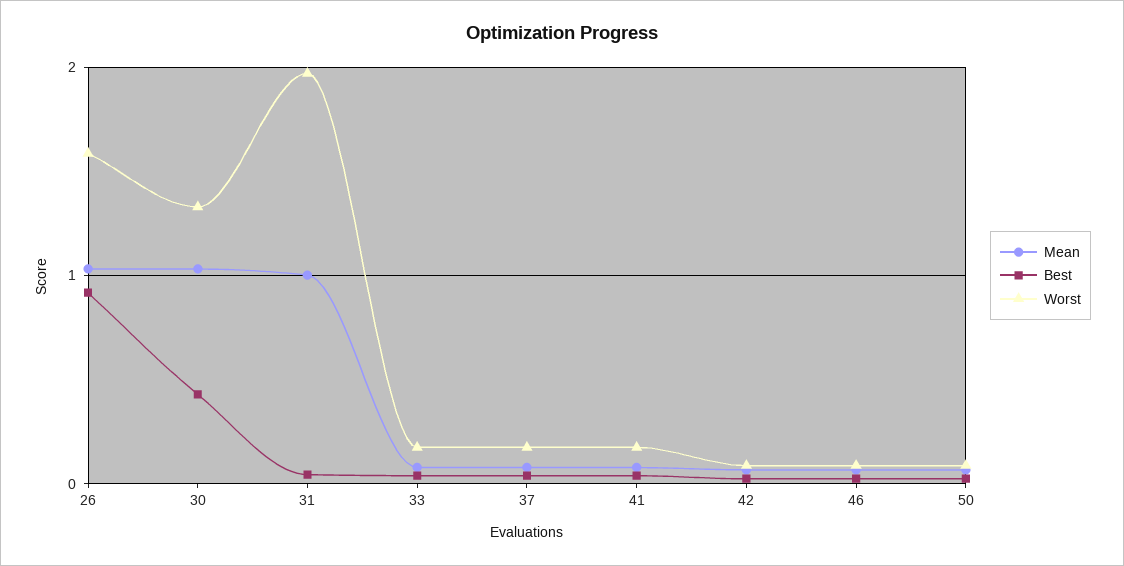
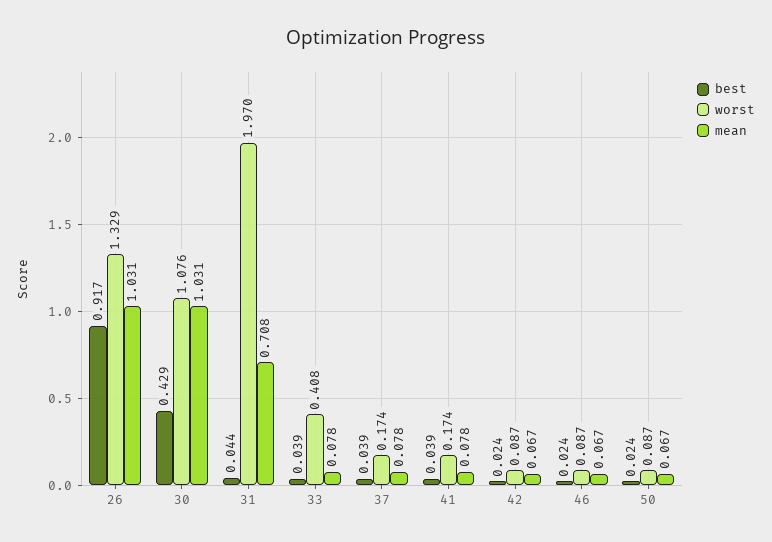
  {
    "Mean": {
      "26": 1.031,
      "30": 1.031,
-     "31": 1,
+     "31": 0.708,
      "33": 0.078,
      "37": 0.078,
      "41": 0.078,
      "42": 0.067,
      "46": 0.067,
      "50": 0.067
    },
    "Best": {
      "26": 0.917,
      "30": 0.429,
      "31": 0.044,
      "33": 0.039,
      "37": 0.039,
      "41": 0.039,
      "42": 0.024,
      "46": 0.024,
      "50": 0.024
    },
    "Worst": {
-     "26": 1.6,
+     "26": 1.329,
-     "30": 1.3,
+     "30": 1.076,
      "31": 1.97,
-     "33": 0.2,
+     "33": 0.408,
      "37": 0.174,
      "41": 0.174,
      "42": 0.087,
      "46": 0.087,
      "50": 0.087
    }
  }

